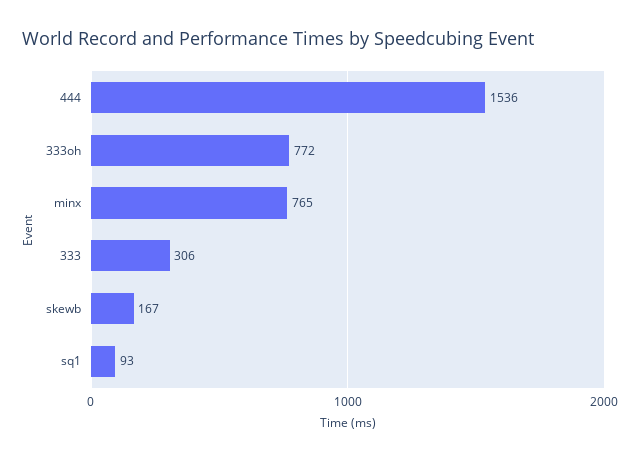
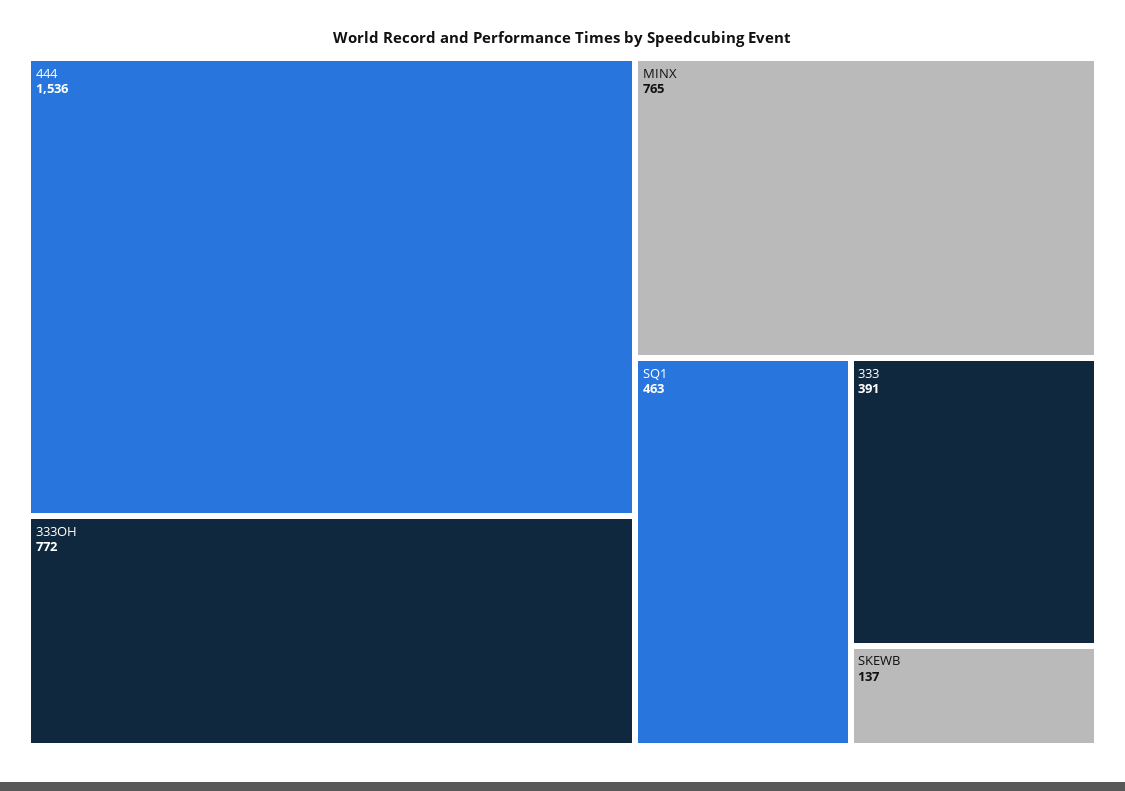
  {
    "444": 1536,
    "333oh": 772,
    "minx": 765,
-   "333": 306,
+   "333": 391,
-   "skewb": 167,
+   "skewb": 137,
-   "sq1": 93
+   "sq1": 463
  }

